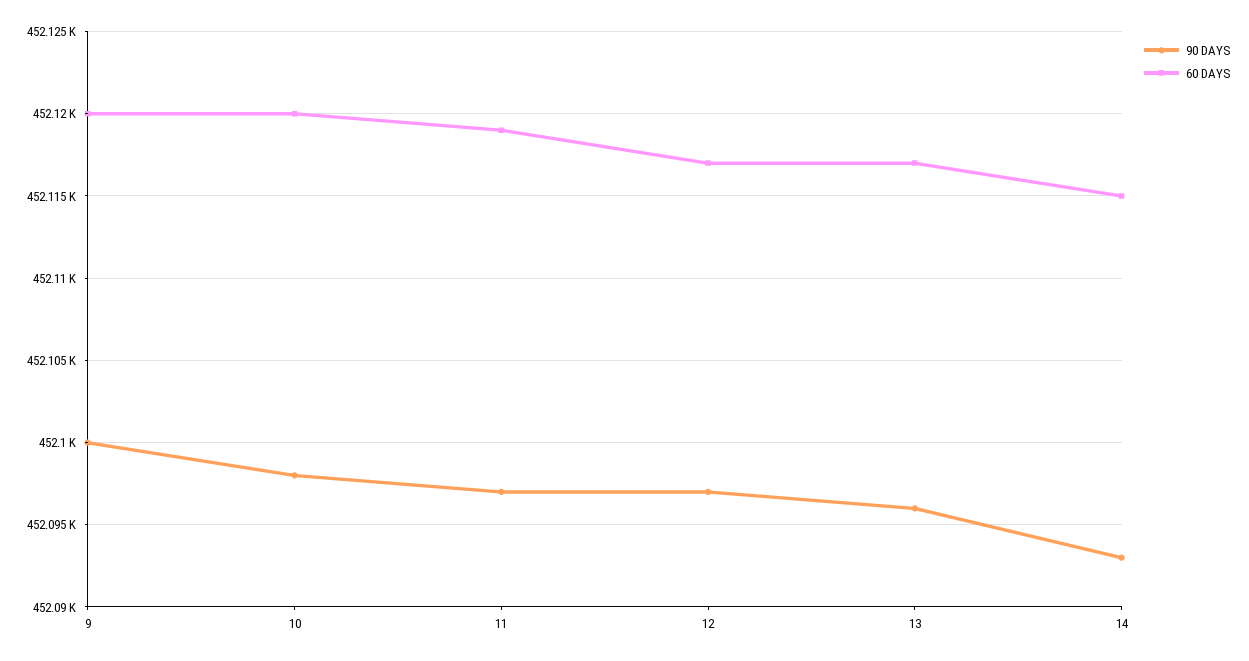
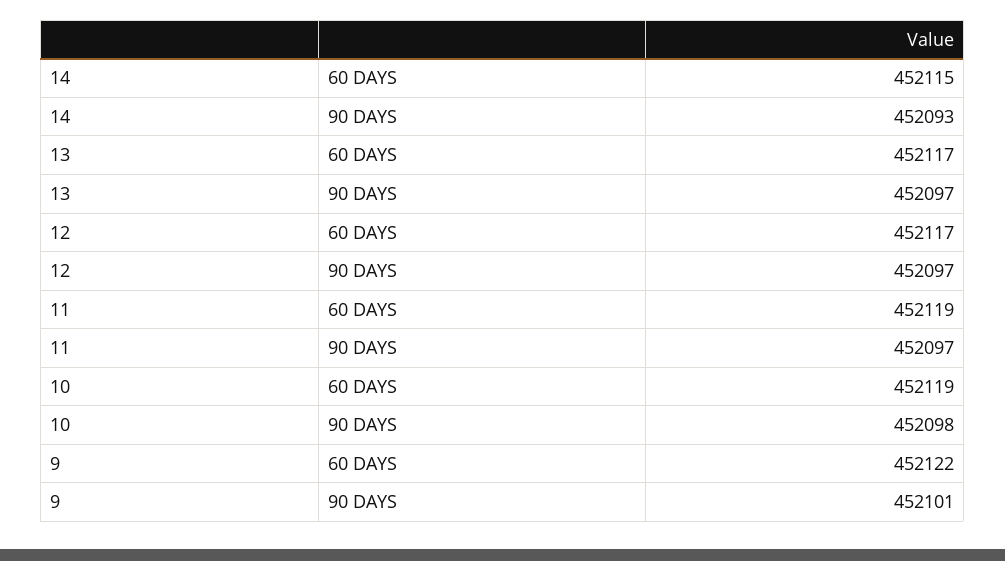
  {
    "90 DAYS": {
-     "9": 452100,
+     "9": 452101,
      "10": 452098,
      "11": 452097,
      "12": 452097,
-     "13": 452096,
+     "13": 452097,
      "14": 452093
    },
    "60 DAYS": {
-     "9": 452120,
+     "9": 452122,
-     "10": 452120,
+     "10": 452119,
      "11": 452119,
      "12": 452117,
      "13": 452117,
      "14": 452115
    }
  }

